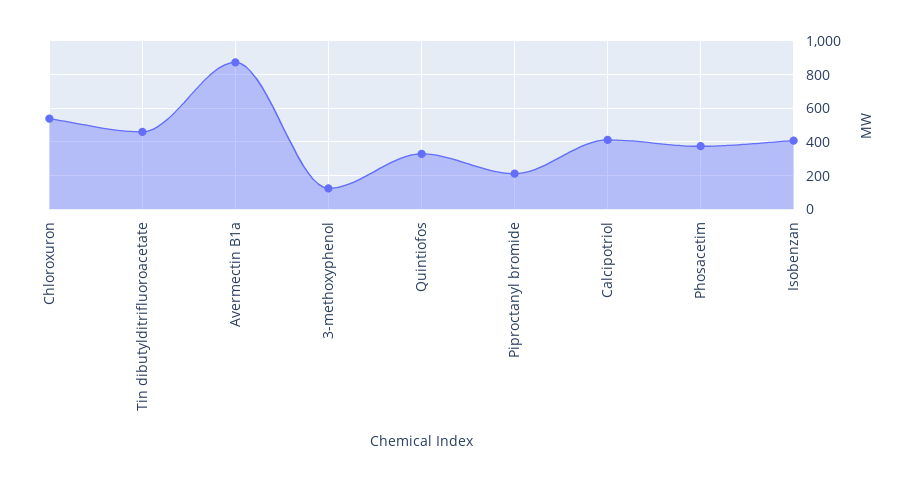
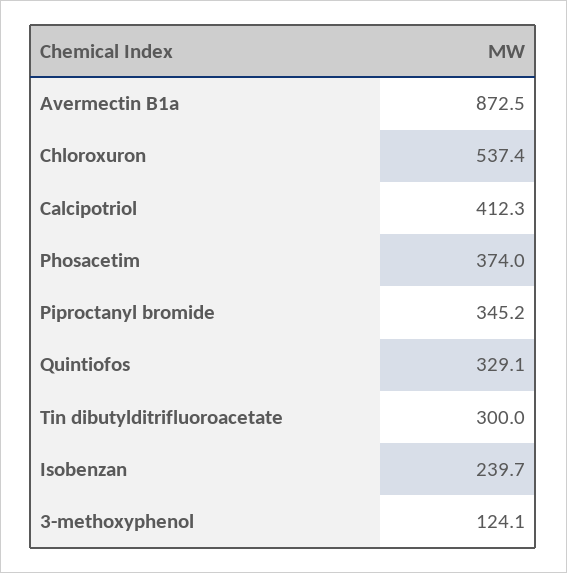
  {
    "Chloroxuron": 537.4,
-   "Tin dibutylditrifluoroacetate": 450,
+   "Tin dibutylditrifluoroacetate": 300,
    "Avermectin B1a": 872.5,
    "3-methoxyphenol": 124.1,
    "Quintiofos": 329.1,
-   "Piproctanyl bromide": 200,
+   "Piproctanyl bromide": 345.2,
    "Calcipotriol": 412.3,
    "Phosacetim": 374,
-   "Isobenzan": 400
+   "Isobenzan": 239.7
  }

